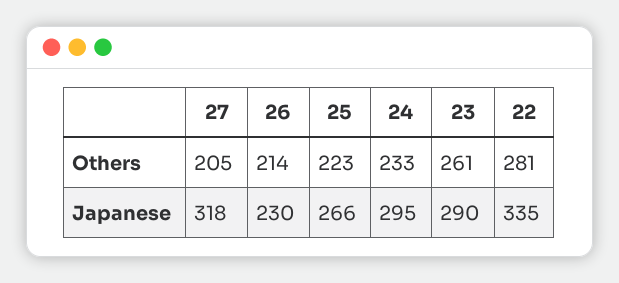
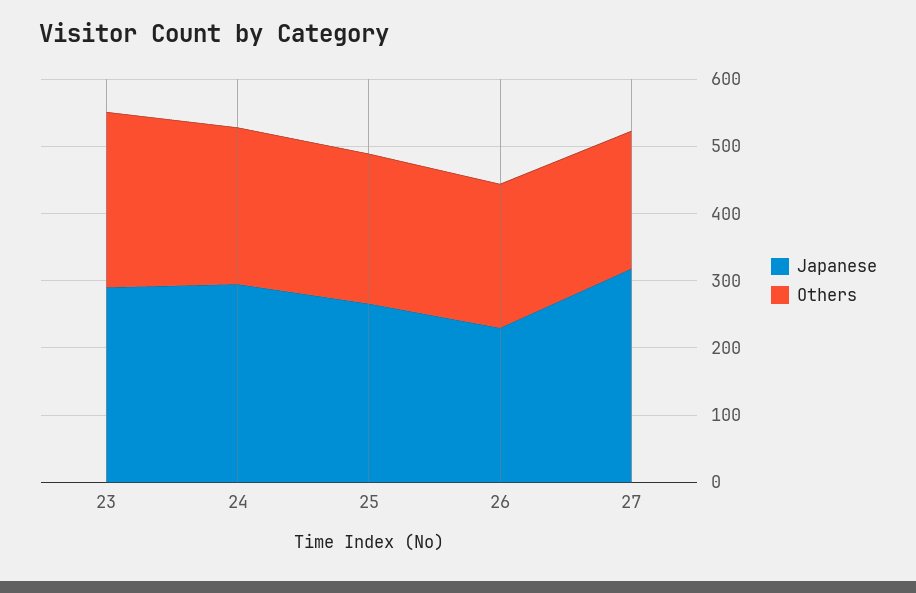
  {
    "Others": {
      "27": 205,
      "26": 214,
      "25": 223,
      "24": 233,
-     "23": 261,
+     "23": 261
-     "22": 281
    },
    "Japanese": {
      "27": 318,
      "26": 230,
      "25": 266,
      "24": 295,
-     "23": 290,
+     "23": 290
-     "22": 335
    }
  }

